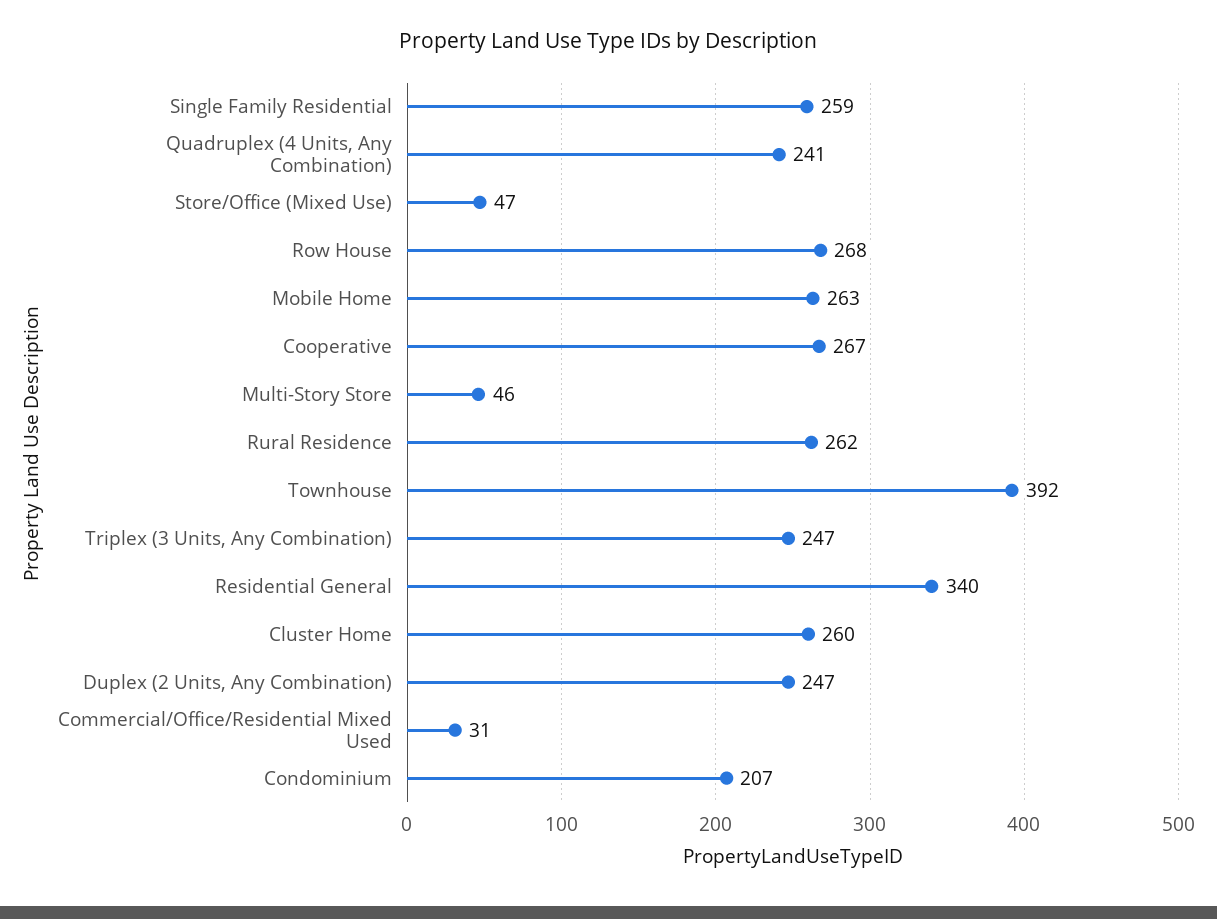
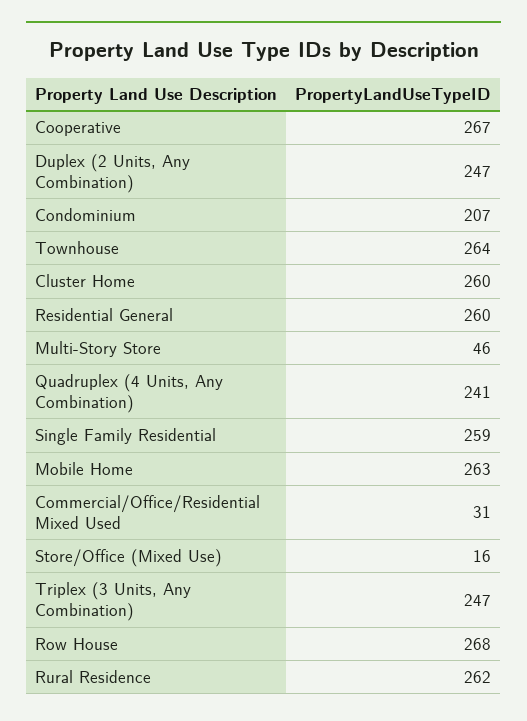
  {
    "Single Family Residential": 259,
    "Quadruplex (4 Units, Any Combination)": 241,
-   "Store/Office (Mixed Use)": 47,
+   "Store/Office (Mixed Use)": 16,
    "Row House": 268,
    "Mobile Home": 263,
    "Cooperative": 267,
    "Multi-Story Store": 46,
    "Rural Residence": 262,
-   "Townhouse": 392,
+   "Townhouse": 264,
    "Triplex (3 Units, Any Combination)": 247,
-   "Residential General": 340,
+   "Residential General": 260,
    "Cluster Home": 260,
    "Duplex (2 Units, Any Combination)": 247,
    "Commercial/Office/Residential Mixed Used": 31,
    "Condominium": 207
  }

